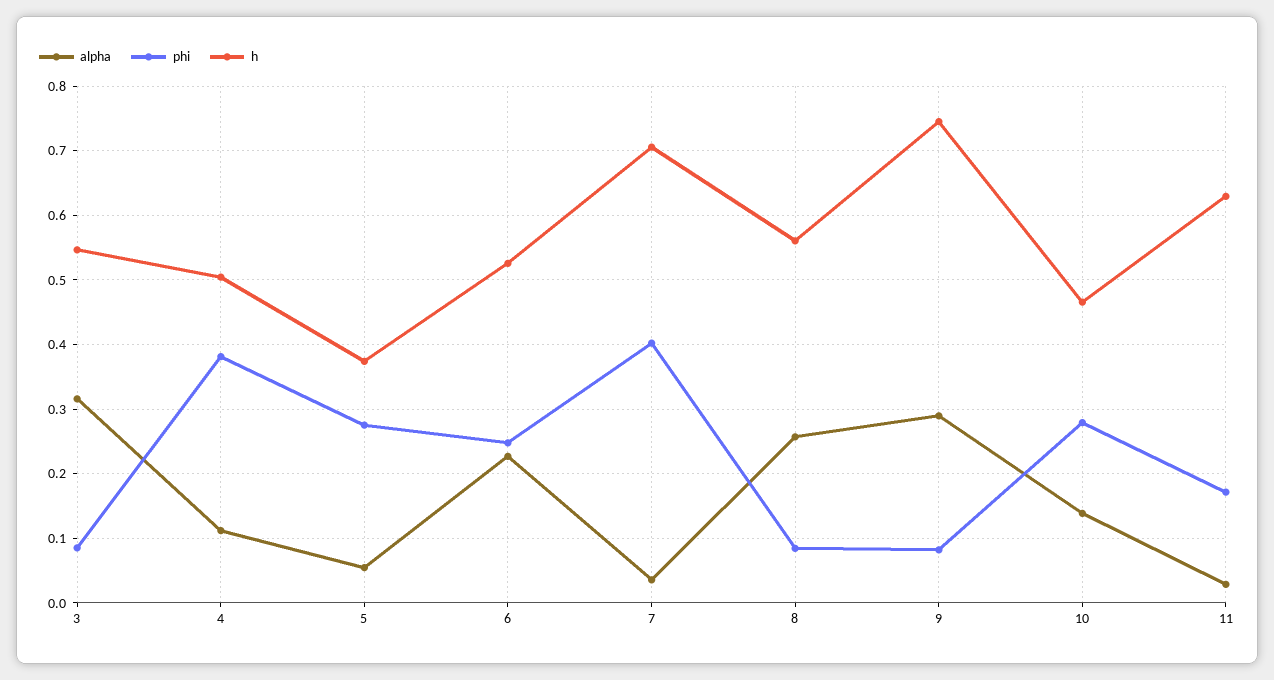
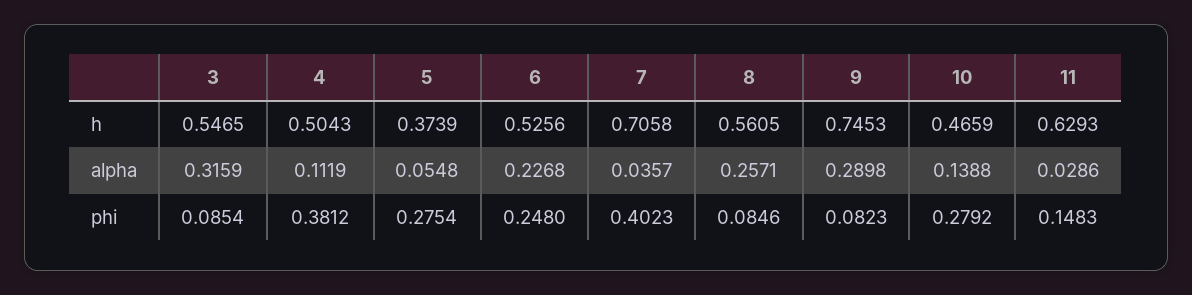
  {
    "alpha": {
      "3": 0.3159,
      "4": 0.1119,
      "5": 0.0548,
      "6": 0.2268,
      "7": 0.0357,
      "8": 0.2571,
      "9": 0.2898,
      "10": 0.1388,
      "11": 0.0286
    },
    "phi": {
      "3": 0.0854,
      "4": 0.3812,
      "5": 0.2754,
      "6": 0.248,
      "7": 0.4023,
      "8": 0.0846,
      "9": 0.0823,
      "10": 0.2792,
-     "11": 0.17
+     "11": 0.1483
    },
    "h": {
      "3": 0.5465,
      "4": 0.5043,
      "5": 0.3739,
      "6": 0.5256,
      "7": 0.7058,
      "8": 0.5605,
      "9": 0.7453,
      "10": 0.4659,
      "11": 0.6293
    }
  }

